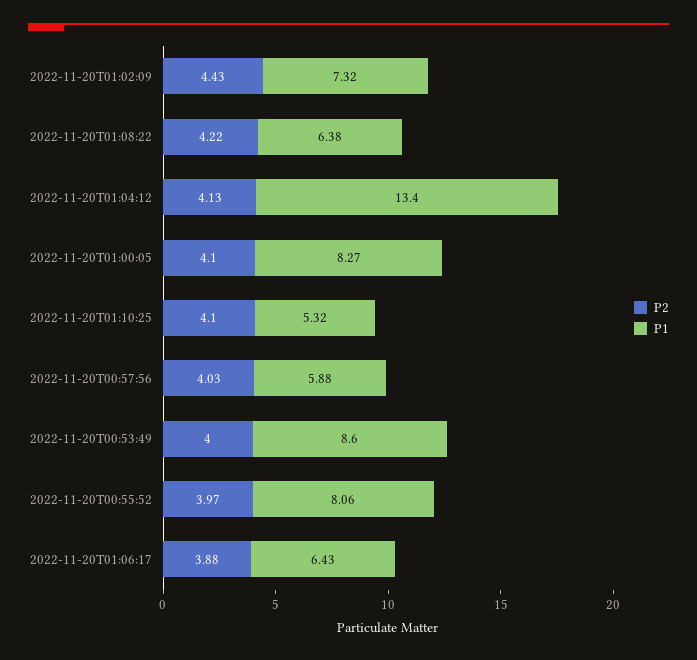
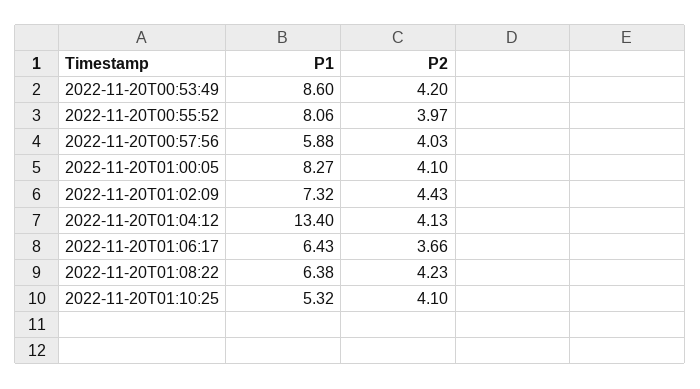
  {
    "P2": {
      "2022-11-20T01:02:09": 4.43,
-     "2022-11-20T01:08:22": 4.22,
+     "2022-11-20T01:08:22": 4.23,
      "2022-11-20T01:04:12": 4.13,
      "2022-11-20T01:00:05": 4.1,
      "2022-11-20T01:10:25": 4.1,
      "2022-11-20T00:57:56": 4.03,
-     "2022-11-20T00:53:49": 4,
+     "2022-11-20T00:53:49": 4.2,
      "2022-11-20T00:55:52": 3.97,
-     "2022-11-20T01:06:17": 3.88
+     "2022-11-20T01:06:17": 3.66
    },
    "P1": {
      "2022-11-20T01:02:09": 7.32,
      "2022-11-20T01:08:22": 6.38,
      "2022-11-20T01:04:12": 13.4,
      "2022-11-20T01:00:05": 8.27,
      "2022-11-20T01:10:25": 5.32,
      "2022-11-20T00:57:56": 5.88,
      "2022-11-20T00:53:49": 8.6,
      "2022-11-20T00:55:52": 8.06,
      "2022-11-20T01:06:17": 6.43
    }
  }

